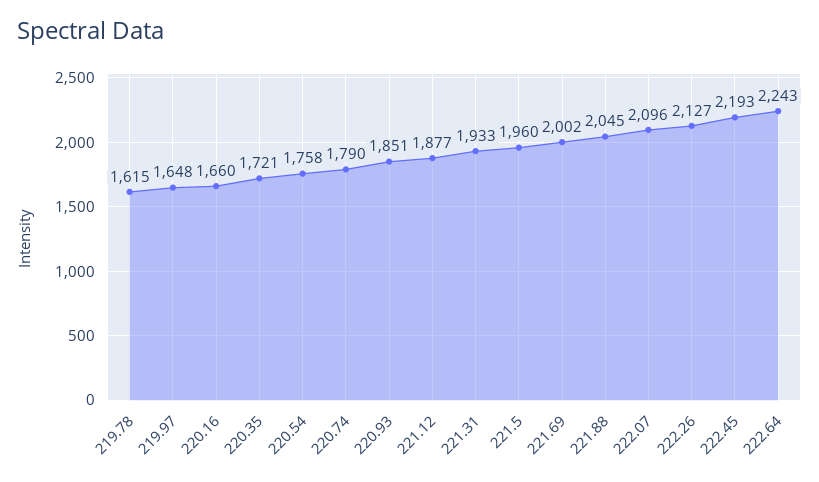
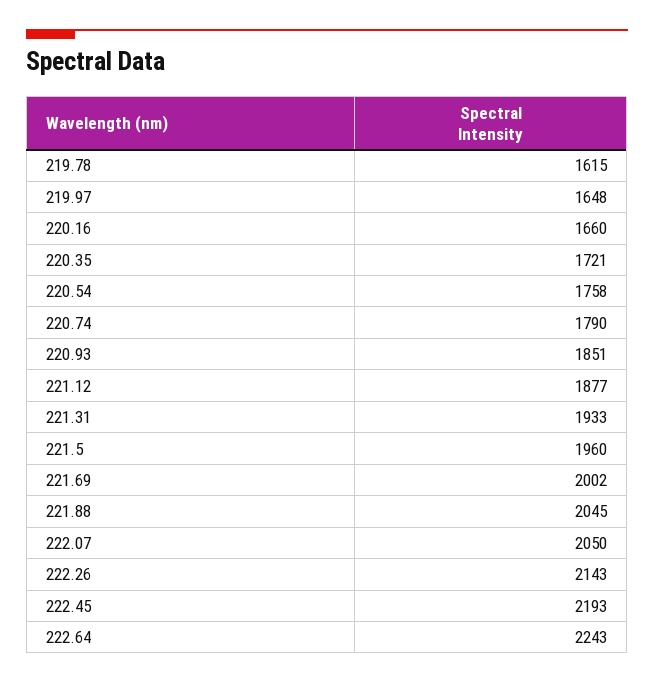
  {
    "219.78": 1615,
    "219.97": 1648,
    "220.16": 1660,
    "220.35": 1721,
    "220.54": 1758,
    "220.74": 1790,
    "220.93": 1851,
    "221.12": 1877,
    "221.31": 1933,
    "221.5": 1960,
    "221.69": 2002,
    "221.88": 2045,
-   "222.07": 2096,
+   "222.07": 2050,
-   "222.26": 2127,
+   "222.26": 2143,
    "222.45": 2193,
    "222.64": 2243
  }

